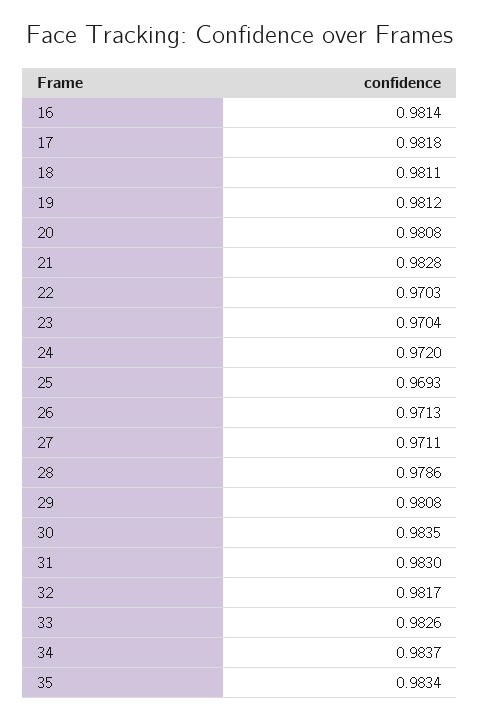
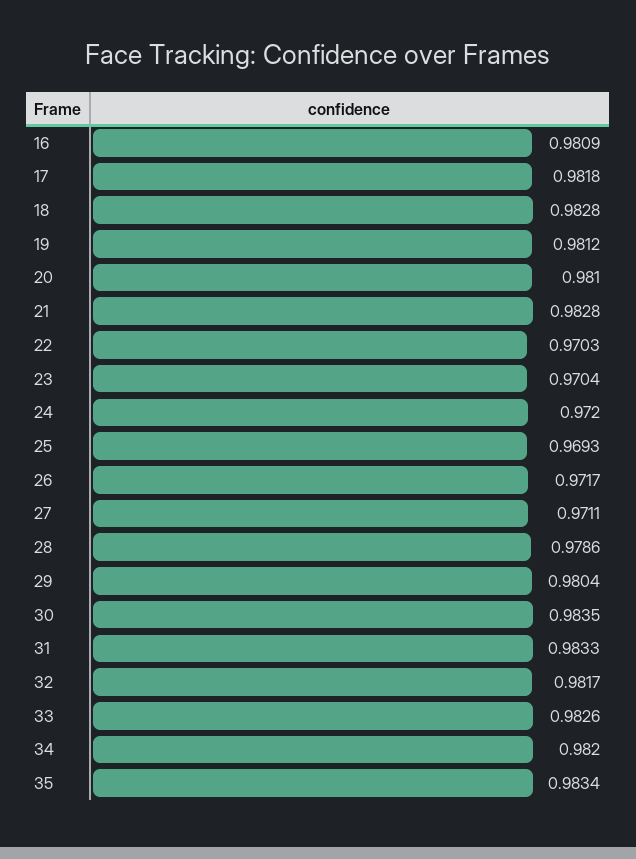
  {
-   "16": 0.9814,
+   "16": 0.9809,
    "17": 0.9818,
-   "18": 0.9811,
+   "18": 0.9828,
    "19": 0.9812,
-   "20": 0.9808,
+   "20": 0.981,
    "21": 0.9828,
    "22": 0.9703,
    "23": 0.9704,
    "24": 0.972,
    "25": 0.9693,
-   "26": 0.9713,
+   "26": 0.9717,
    "27": 0.9711,
    "28": 0.9786,
-   "29": 0.9808,
+   "29": 0.9804,
    "30": 0.9835,
-   "31": 0.983,
+   "31": 0.9833,
    "32": 0.9817,
    "33": 0.9826,
-   "34": 0.9837,
+   "34": 0.982,
    "35": 0.9834
  }

